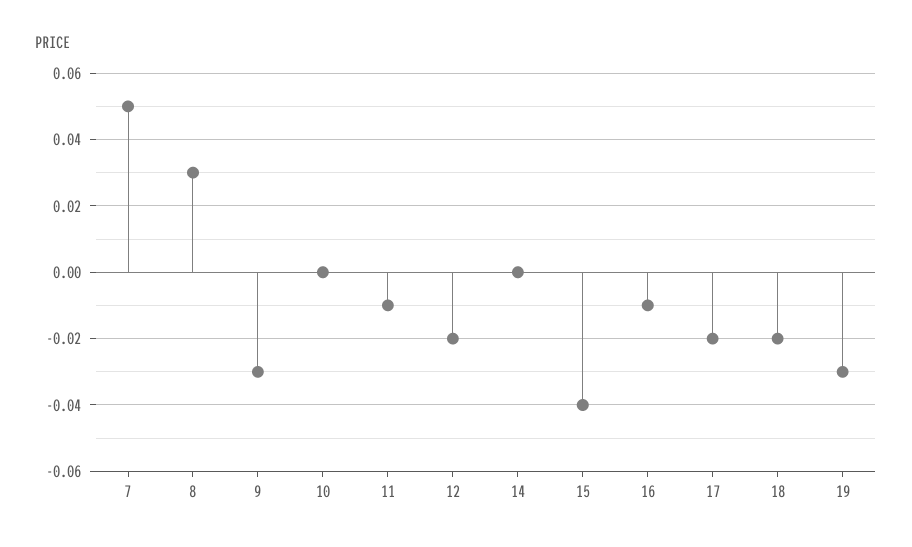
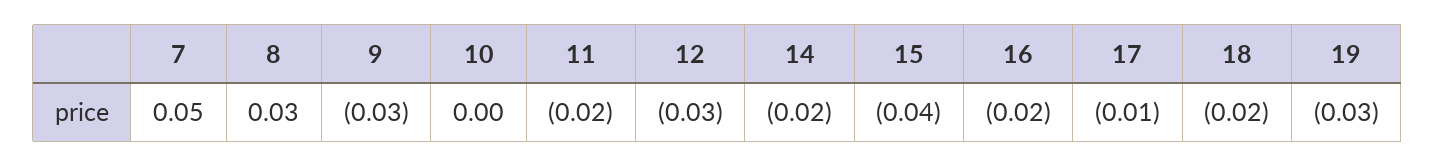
  {
    "7": 0.05,
    "8": 0.03,
    "9": -0.03,
    "10": 0,
-   "11": -0.01,
+   "11": -0.02,
-   "12": -0.02,
+   "12": -0.03,
-   "14": 0,
+   "14": -0.02,
    "15": -0.04,
-   "16": -0.01,
+   "16": -0.02,
-   "17": -0.02,
+   "17": -0.01,
    "18": -0.02,
    "19": -0.03
  }

